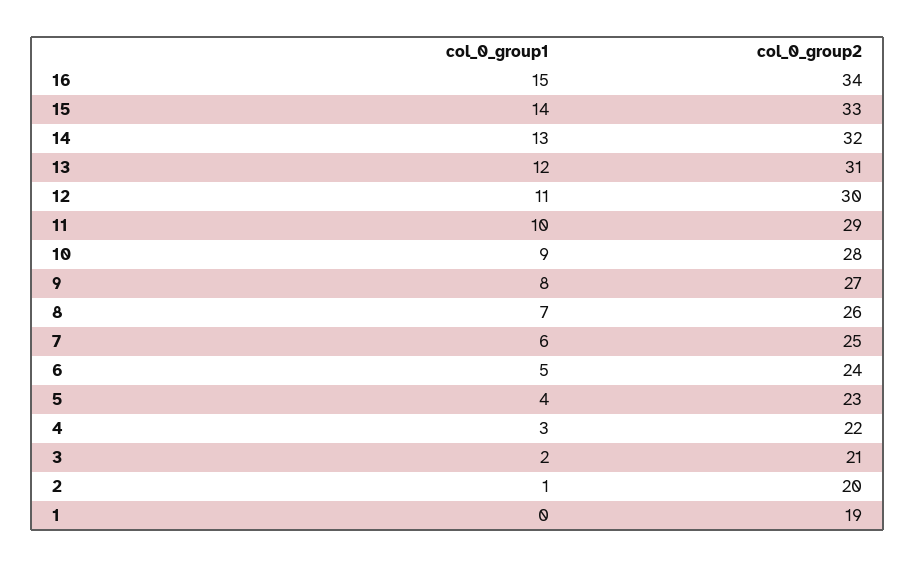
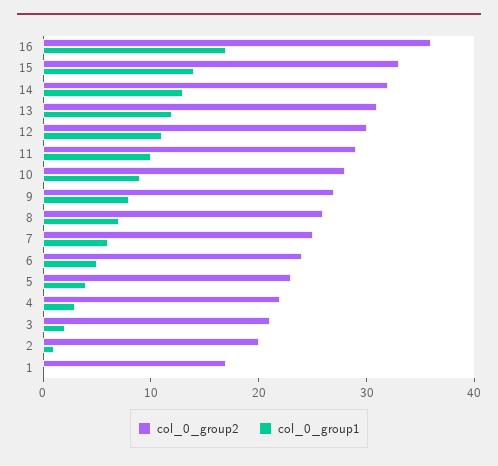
  {
    "col_0_group1": {
-     "16": 15,
+     "16": 17,
      "15": 14,
      "14": 13,
      "13": 12,
      "12": 11,
      "11": 10,
      "10": 9,
      "9": 8,
      "8": 7,
      "7": 6,
      "6": 5,
      "5": 4,
      "4": 3,
      "3": 2,
      "2": 1,
      "1": 0
    },
    "col_0_group2": {
-     "16": 34,
+     "16": 36,
      "15": 33,
      "14": 32,
      "13": 31,
      "12": 30,
      "11": 29,
      "10": 28,
      "9": 27,
      "8": 26,
      "7": 25,
      "6": 24,
      "5": 23,
      "4": 22,
      "3": 21,
      "2": 20,
-     "1": 19
+     "1": 17
    }
  }

